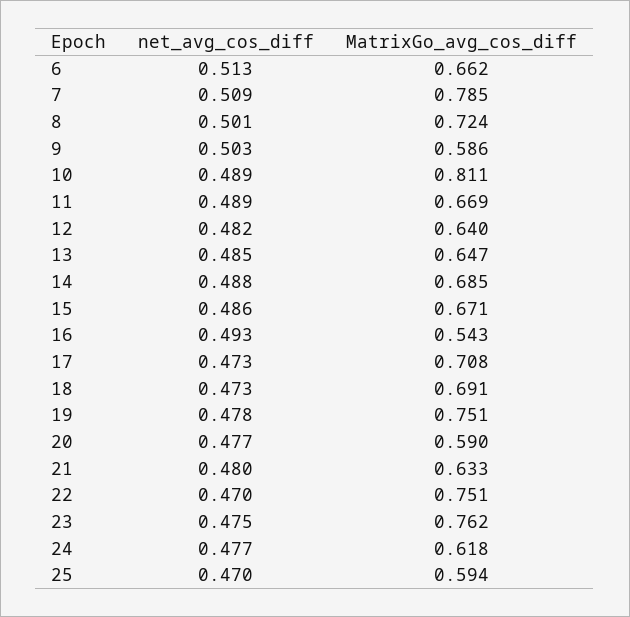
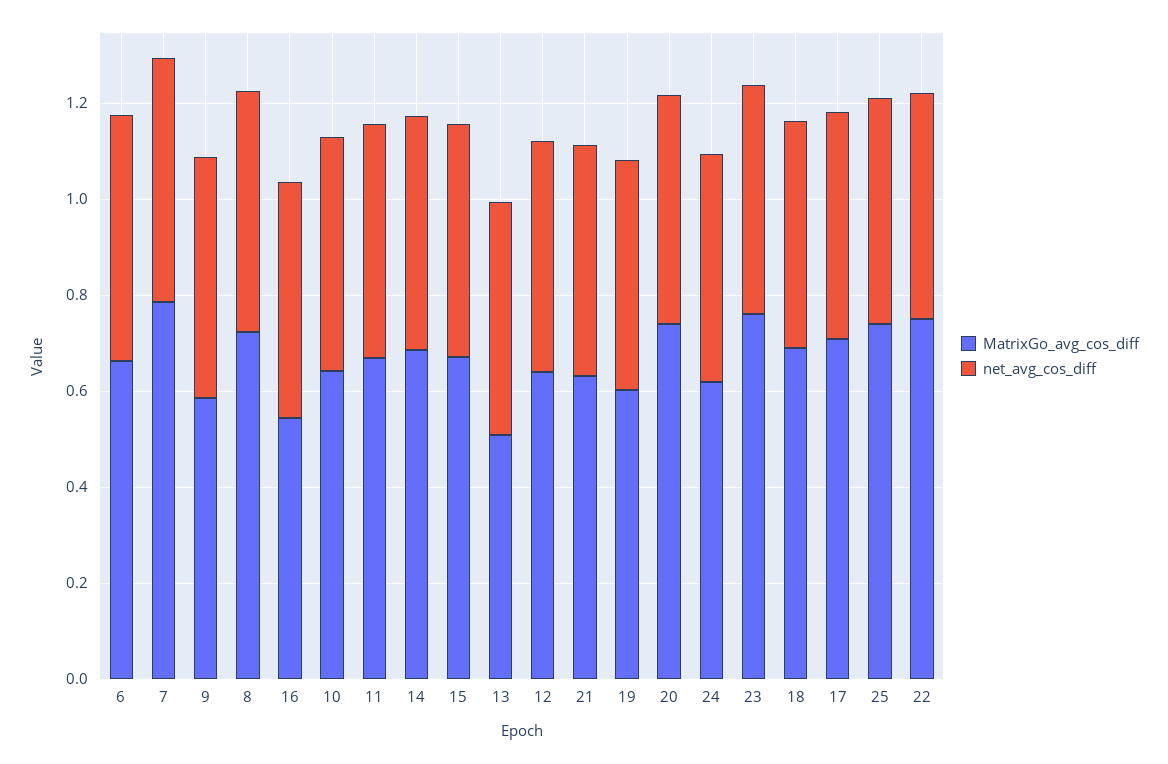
  {
    "net_avg_cos_diff": {
      "6": 0.513,
      "7": 0.509,
      "8": 0.501,
      "9": 0.503,
      "10": 0.489,
      "11": 0.489,
      "12": 0.482,
      "13": 0.485,
      "14": 0.488,
      "15": 0.486,
      "16": 0.493,
      "17": 0.473,
      "18": 0.473,
      "19": 0.478,
      "20": 0.477,
      "21": 0.48,
      "22": 0.47,
      "23": 0.475,
      "24": 0.477,
      "25": 0.47
    },
    "MatrixGo_avg_cos_diff": {
      "6": 0.662,
      "7": 0.785,
      "8": 0.724,
      "9": 0.586,
-     "10": 0.811,
+     "10": 0.65,
      "11": 0.669,
      "12": 0.64,
-     "13": 0.647,
+     "13": 0.5,
      "14": 0.685,
      "15": 0.671,
      "16": 0.543,
      "17": 0.708,
      "18": 0.691,
-     "19": 0.751,
+     "19": 0.6,
-     "20": 0.59,
+     "20": 0.75,
      "21": 0.633,
      "22": 0.751,
      "23": 0.762,
      "24": 0.618,
-     "25": 0.594
+     "25": 0.75
    }
  }

